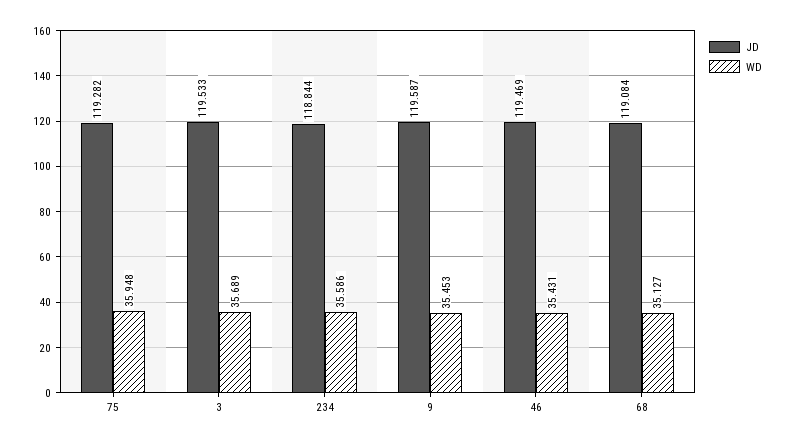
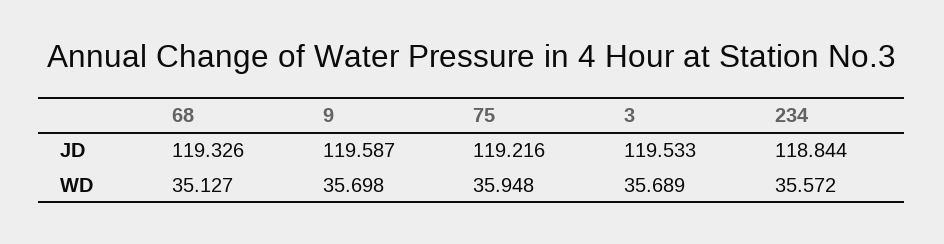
  {
    "JD": {
-     "75": 119.282,
+     "75": 119.216,
      "3": 119.533,
      "234": 118.844,
      "9": 119.587,
-     "46": 119.469,
-     "68": 119.084
+     "68": 119.326
    },
    "WD": {
      "75": 35.948,
      "3": 35.689,
-     "234": 35.586,
+     "234": 35.572,
-     "9": 35.453,
+     "9": 35.698,
-     "46": 35.431,
      "68": 35.127
    }
  }

